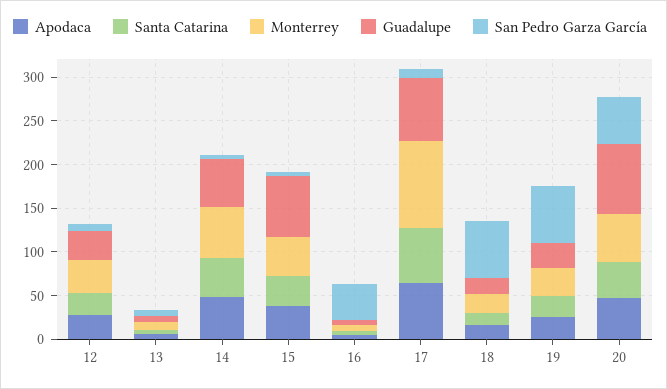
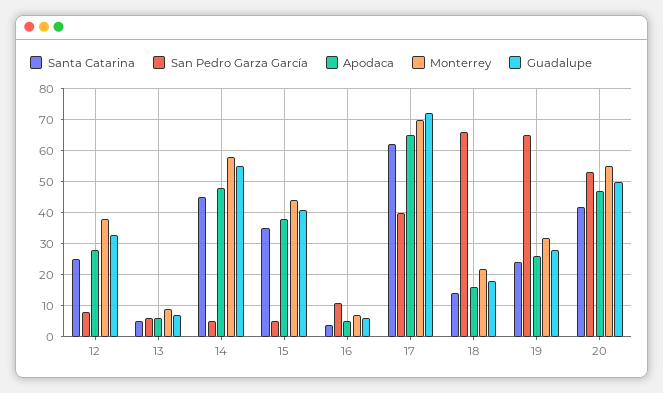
  {
    "Apodaca": {
      "12": 30,
      "13": 5,
      "14": 50,
      "15": 40,
      "16": 5,
      "17": 65,
      "18": 15,
      "19": 25,
      "20": 45
    },
    "Santa Catarina": {
      "12": 25,
      "13": 5,
      "14": 45,
      "15": 35,
      "16": 5,
      "17": 60,
      "18": 15,
      "19": 25,
      "20": 40
    },
    "Monterrey": {
      "12": 40,
      "13": 10,
      "14": 60,
      "15": 45,
      "16": 5,
-     "17": 100,
+     "17": 70,
      "18": 20,
      "19": 30,
      "20": 55
    },
    "Guadalupe": {
      "12": 35,
      "13": 5,
      "14": 55,
-     "15": 70,
+     "15": 40,
      "16": 5,
      "17": 70,
      "18": 20,
      "19": 30,
-     "20": 80
+     "20": 50
    },
    "San Pedro Garza García": {
      "12": 10,
      "13": 5,
      "14": 5,
      "15": 5,
-     "16": 40,
+     "16": 10,
-     "17": 10,
+     "17": 40,
      "18": 65,
      "19": 65,
      "20": 55
    }
  }

